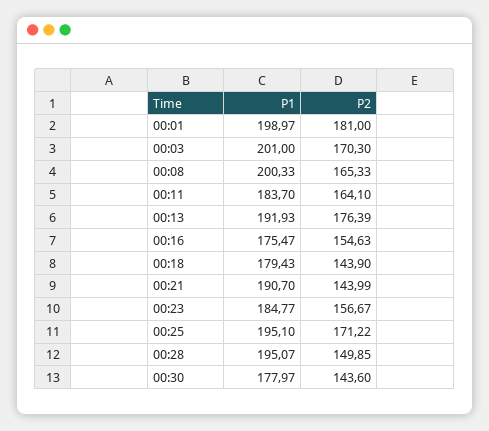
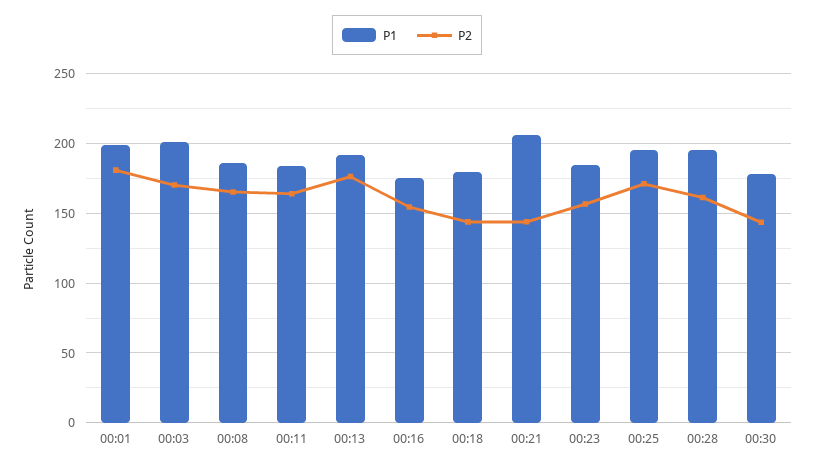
  {
    "P1": {
      "00:01": 198.97,
      "00:03": 201,
-     "00:08": 200.33,
+     "00:08": 185,
      "00:11": 183.7,
      "00:13": 191.93,
      "00:16": 175.47,
      "00:18": 179.43,
-     "00:21": 190.7,
+     "00:21": 205,
      "00:23": 184.77,
      "00:25": 195.1,
      "00:28": 195.07,
      "00:30": 177.97
    },
    "P2": {
      "00:01": 181,
      "00:03": 170.3,
      "00:08": 165.33,
      "00:11": 164.1,
      "00:13": 176.39,
      "00:16": 154.63,
      "00:18": 143.9,
      "00:21": 143.99,
      "00:23": 156.67,
      "00:25": 171.22,
-     "00:28": 149.85,
+     "00:28": 160,
      "00:30": 143.6
    }
  }

